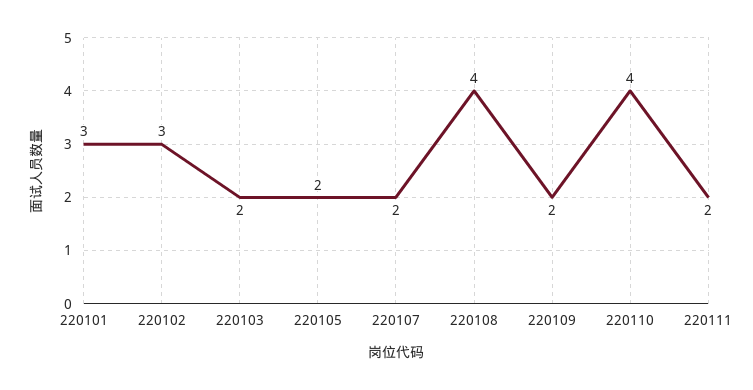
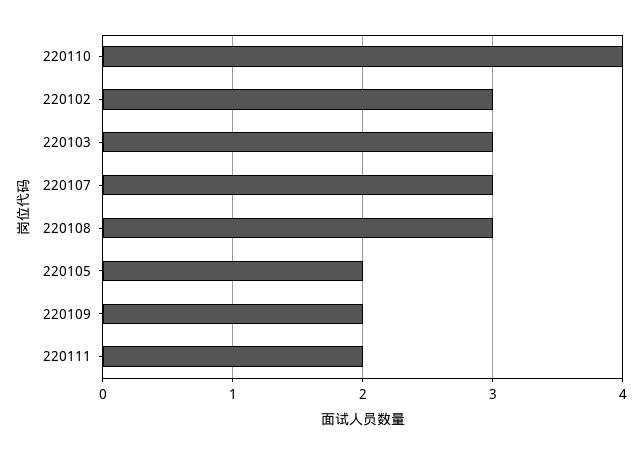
  {
-   "220101": 3,
    "220102": 3,
-   "220103": 2,
+   "220103": 3,
    "220105": 2,
-   "220107": 2,
+   "220107": 3,
-   "220108": 4,
+   "220108": 3,
    "220109": 2,
    "220110": 4,
    "220111": 2
  }

